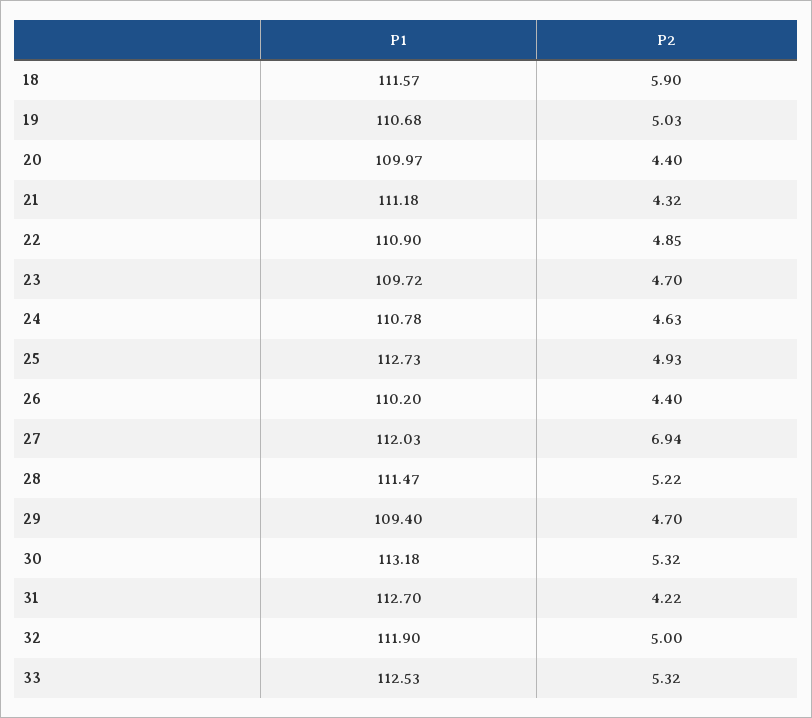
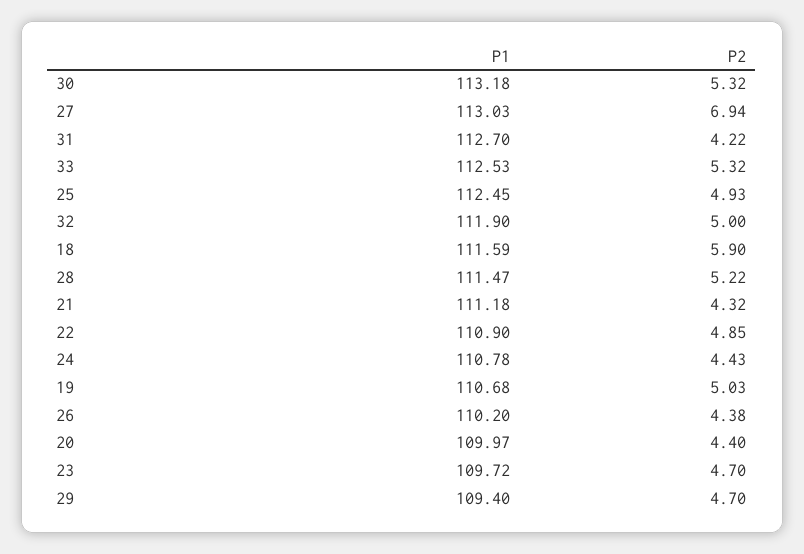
  {
    "P1": {
-     "18": 111.57,
+     "18": 111.59,
      "19": 110.68,
      "20": 109.97,
      "21": 111.18,
      "22": 110.9,
      "23": 109.72,
      "24": 110.78,
-     "25": 112.73,
+     "25": 112.45,
      "26": 110.2,
-     "27": 112.03,
+     "27": 113.03,
      "28": 111.47,
      "29": 109.4,
      "30": 113.18,
      "31": 112.7,
      "32": 111.9,
      "33": 112.53
    },
    "P2": {
      "18": 5.9,
      "19": 5.03,
      "20": 4.4,
      "21": 4.32,
      "22": 4.85,
      "23": 4.7,
-     "24": 4.63,
+     "24": 4.43,
      "25": 4.93,
-     "26": 4.4,
+     "26": 4.38,
      "27": 6.94,
      "28": 5.22,
      "29": 4.7,
      "30": 5.32,
      "31": 4.22,
      "32": 5,
      "33": 5.32
    }
  }

